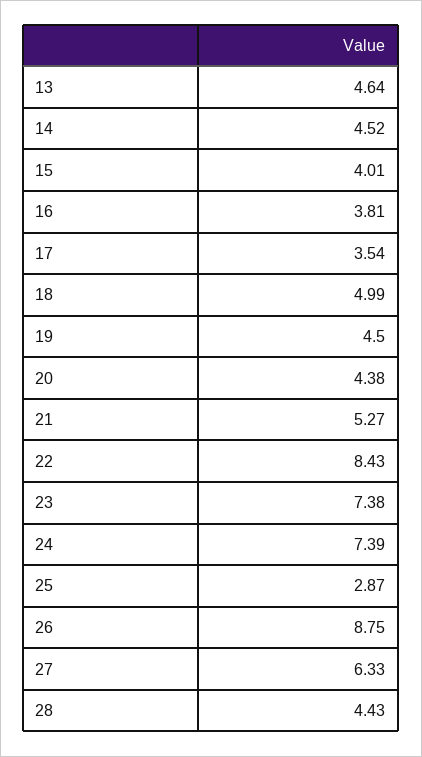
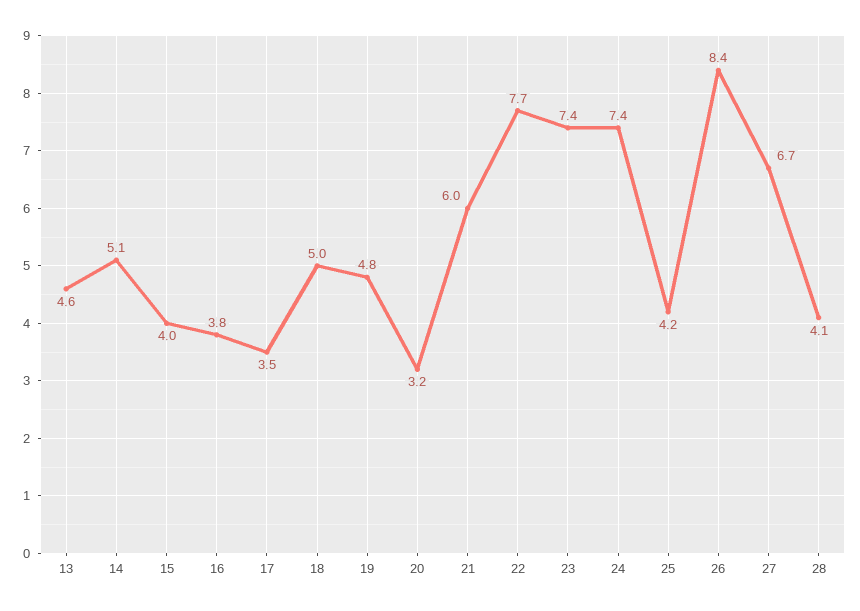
  {
    "13": 4.64,
-   "14": 4.52,
+   "14": 5.1,
    "15": 4.01,
    "16": 3.81,
    "17": 3.54,
    "18": 4.99,
-   "19": 4.5,
+   "19": 4.8,
-   "20": 4.38,
+   "20": 3.2,
-   "21": 5.27,
+   "21": 6,
-   "22": 8.43,
+   "22": 7.7,
    "23": 7.38,
    "24": 7.39,
-   "25": 2.87,
+   "25": 4.2,
-   "26": 8.75,
+   "26": 8.4,
-   "27": 6.33,
+   "27": 6.7,
-   "28": 4.43
+   "28": 4.1
  }

